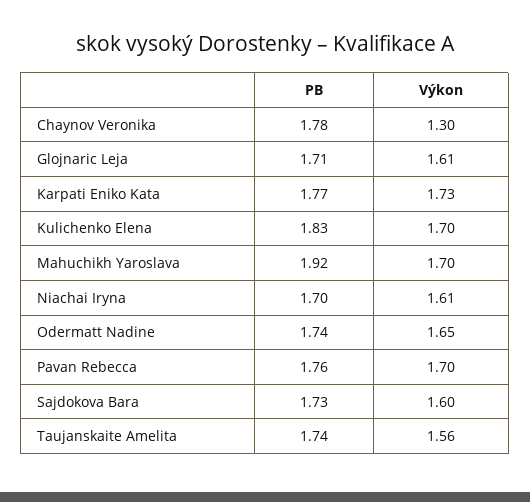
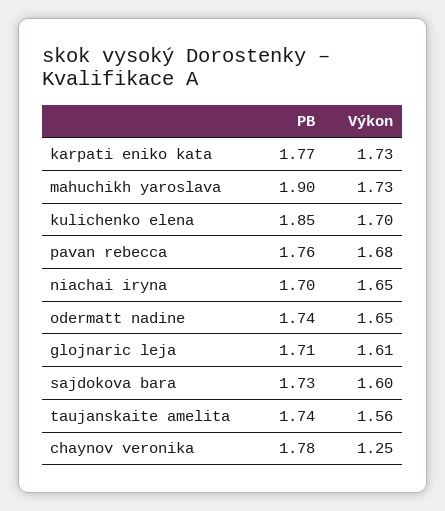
  {
    "PB": {
      "Chaynov Veronika": 1.78,
      "Glojnaric Leja": 1.71,
      "Karpati Eniko Kata": 1.77,
-     "Kulichenko Elena": 1.83,
+     "Kulichenko Elena": 1.85,
-     "Mahuchikh Yaroslava": 1.92,
+     "Mahuchikh Yaroslava": 1.9,
      "Niachai Iryna": 1.7,
      "Odermatt Nadine": 1.74,
      "Pavan Rebecca": 1.76,
      "Sajdokova Bara": 1.73,
      "Taujanskaite Amelita": 1.74
    },
    "Výkon": {
-     "Chaynov Veronika": 1.3,
+     "Chaynov Veronika": 1.25,
      "Glojnaric Leja": 1.61,
      "Karpati Eniko Kata": 1.73,
      "Kulichenko Elena": 1.7,
-     "Mahuchikh Yaroslava": 1.7,
+     "Mahuchikh Yaroslava": 1.73,
-     "Niachai Iryna": 1.61,
+     "Niachai Iryna": 1.65,
      "Odermatt Nadine": 1.65,
-     "Pavan Rebecca": 1.7,
+     "Pavan Rebecca": 1.68,
      "Sajdokova Bara": 1.6,
      "Taujanskaite Amelita": 1.56
    }
  }

